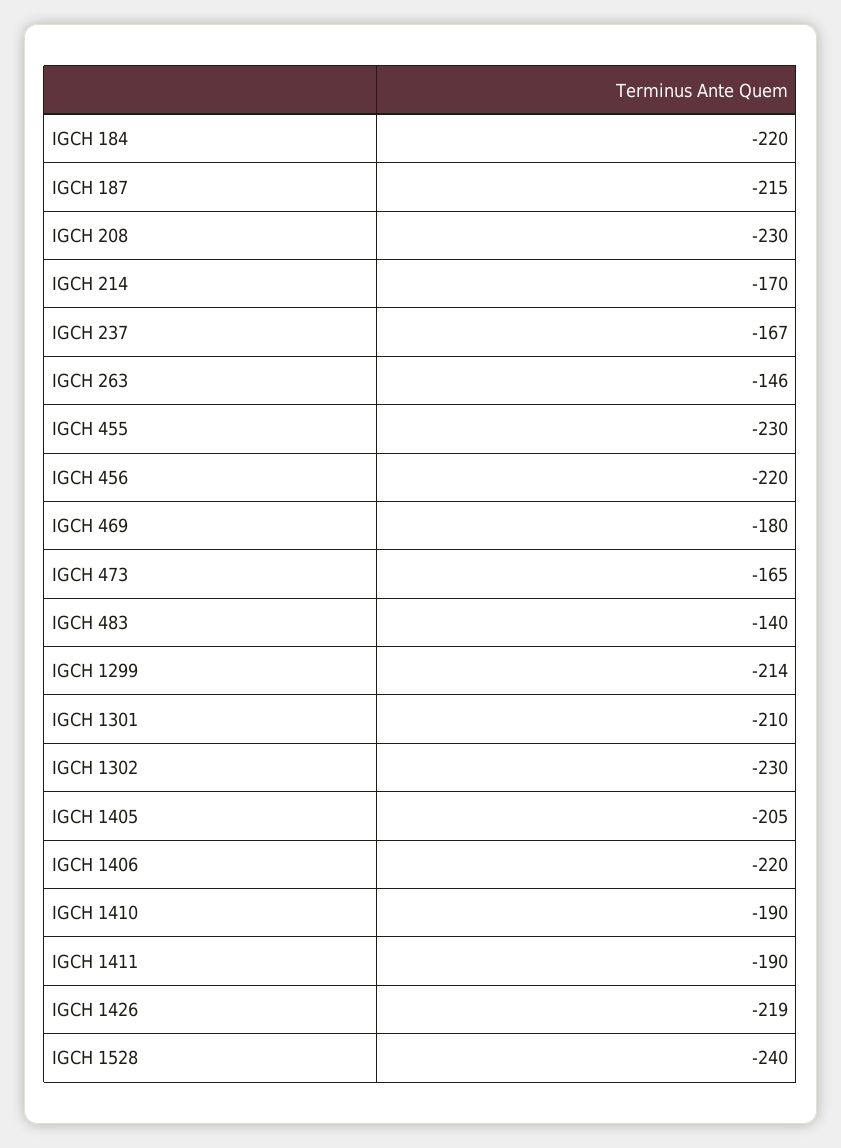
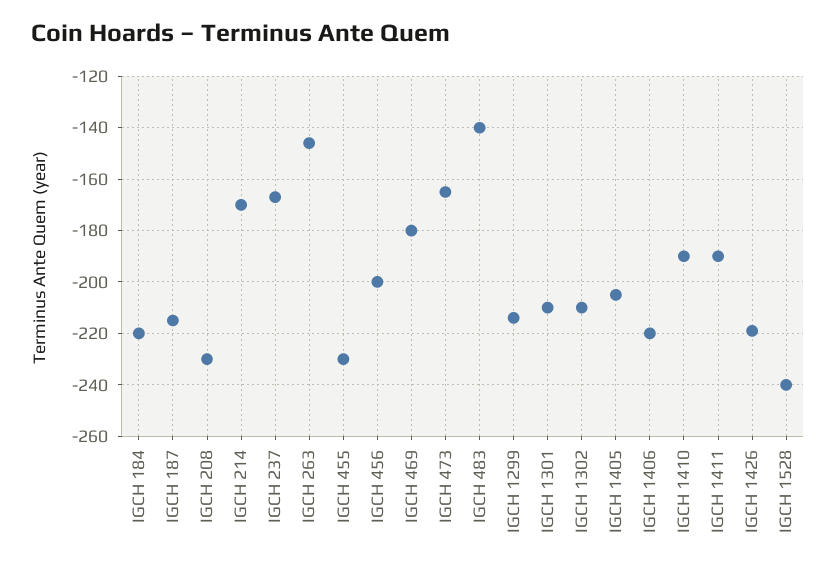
  {
    "IGCH 184": -220,
    "IGCH 187": -215,
    "IGCH 208": -230,
    "IGCH 214": -170,
    "IGCH 237": -167,
    "IGCH 263": -146,
    "IGCH 455": -230,
-   "IGCH 456": -220,
+   "IGCH 456": -200,
    "IGCH 469": -180,
    "IGCH 473": -165,
    "IGCH 483": -140,
    "IGCH 1299": -214,
    "IGCH 1301": -210,
-   "IGCH 1302": -230,
+   "IGCH 1302": -210,
    "IGCH 1405": -205,
    "IGCH 1406": -220,
    "IGCH 1410": -190,
    "IGCH 1411": -190,
    "IGCH 1426": -219,
    "IGCH 1528": -240
  }

